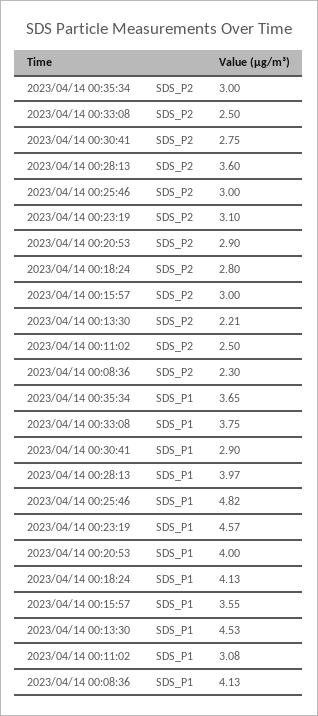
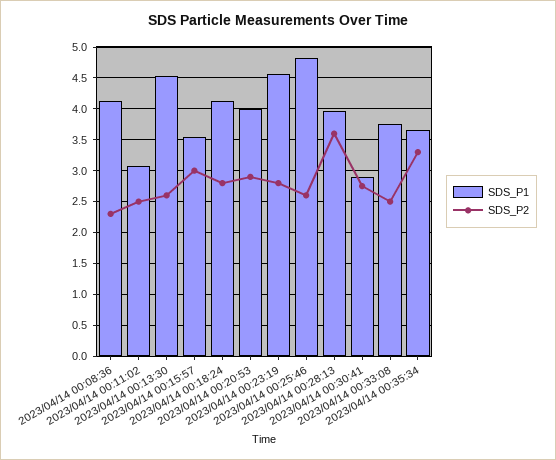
  {
    "SDS_P2": {
-     "2023/04/14 00:35:34": 3,
+     "2023/04/14 00:35:34": 3.3,
      "2023/04/14 00:33:08": 2.5,
      "2023/04/14 00:30:41": 2.75,
      "2023/04/14 00:28:13": 3.6,
-     "2023/04/14 00:25:46": 3,
+     "2023/04/14 00:25:46": 2.6,
-     "2023/04/14 00:23:19": 3.1,
+     "2023/04/14 00:23:19": 2.8,
      "2023/04/14 00:20:53": 2.9,
      "2023/04/14 00:18:24": 2.8,
      "2023/04/14 00:15:57": 3,
-     "2023/04/14 00:13:30": 2.21,
+     "2023/04/14 00:13:30": 2.6,
      "2023/04/14 00:11:02": 2.5,
      "2023/04/14 00:08:36": 2.3
    },
    "SDS_P1": {
      "2023/04/14 00:35:34": 3.65,
      "2023/04/14 00:33:08": 3.75,
      "2023/04/14 00:30:41": 2.9,
      "2023/04/14 00:28:13": 3.97,
      "2023/04/14 00:25:46": 4.82,
      "2023/04/14 00:23:19": 4.57,
      "2023/04/14 00:20:53": 4,
      "2023/04/14 00:18:24": 4.13,
      "2023/04/14 00:15:57": 3.55,
      "2023/04/14 00:13:30": 4.53,
      "2023/04/14 00:11:02": 3.08,
      "2023/04/14 00:08:36": 4.13
    }
  }

